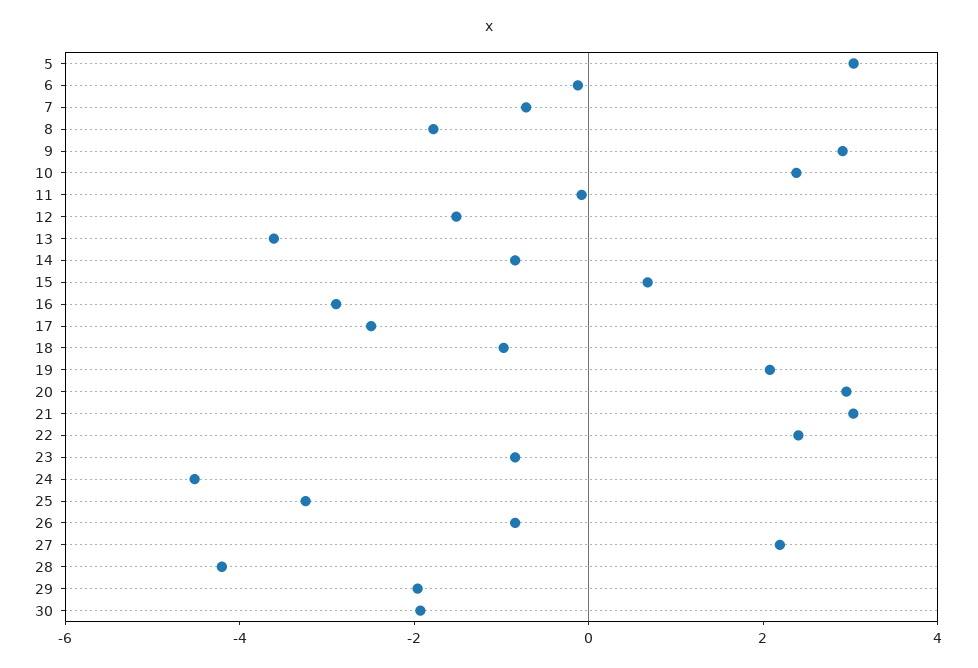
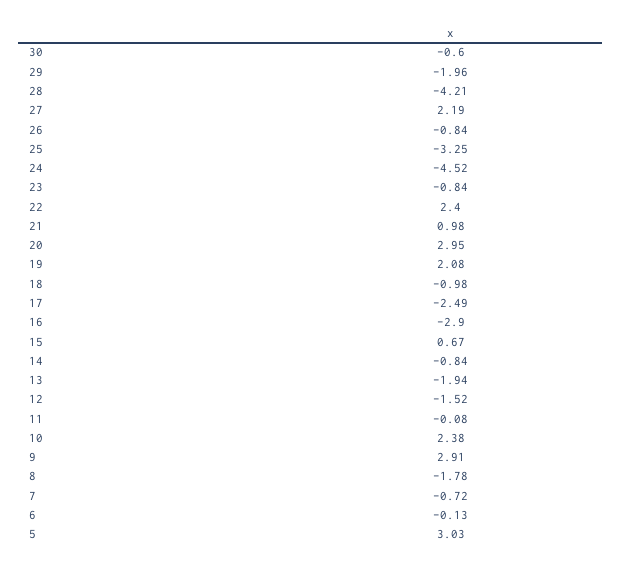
  {
    "5": 3.03,
    "6": -0.13,
    "7": -0.72,
    "8": -1.78,
    "9": 2.91,
    "10": 2.38,
    "11": -0.08,
    "12": -1.52,
-   "13": -3.5,
+   "13": -1.94,
    "14": -0.84,
    "15": 0.67,
    "16": -2.9,
    "17": -2.49,
    "18": -0.98,
    "19": 2.08,
    "20": 2.95,
-   "21": 3,
+   "21": 0.98,
    "22": 2.4,
    "23": -0.84,
    "24": -4.52,
    "25": -3.25,
    "26": -0.84,
    "27": 2.19,
    "28": -4.21,
    "29": -1.96,
-   "30": -2
+   "30": -0.6
  }

